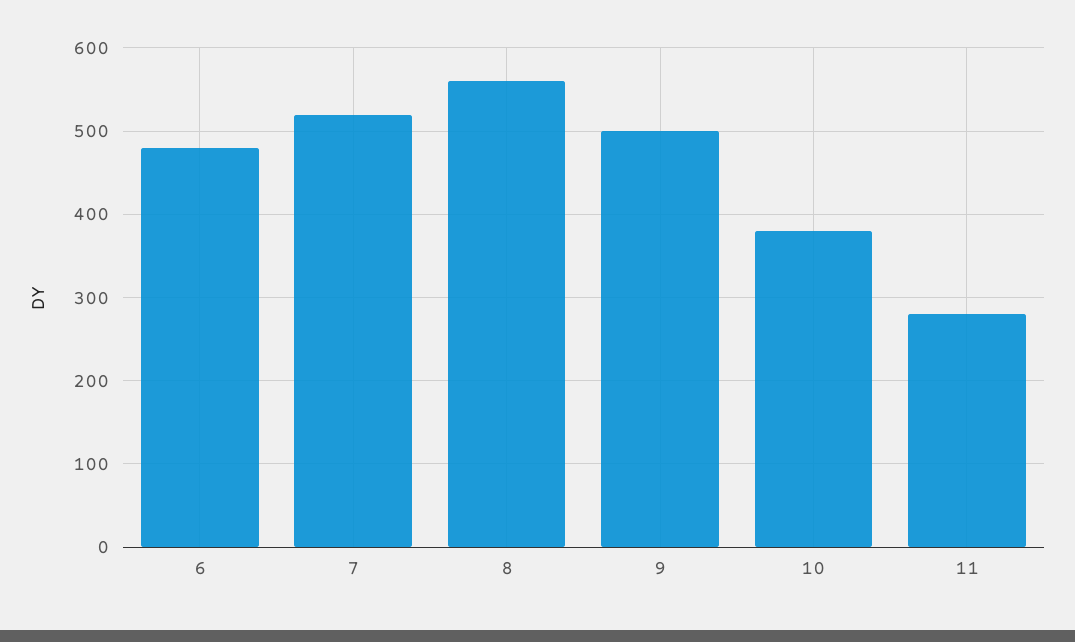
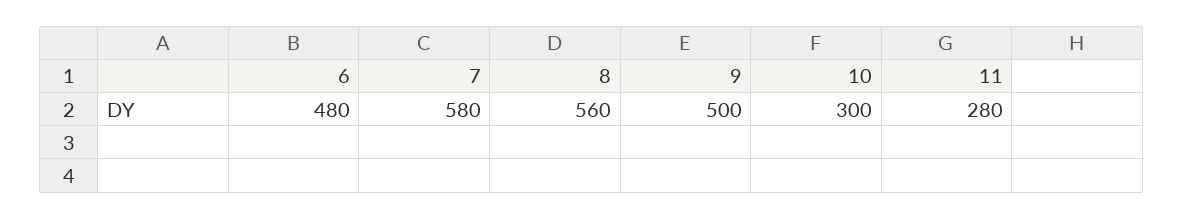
  {
    "6": 480,
-   "7": 520,
+   "7": 580,
    "8": 560,
    "9": 500,
-   "10": 380,
+   "10": 300,
    "11": 280
  }

